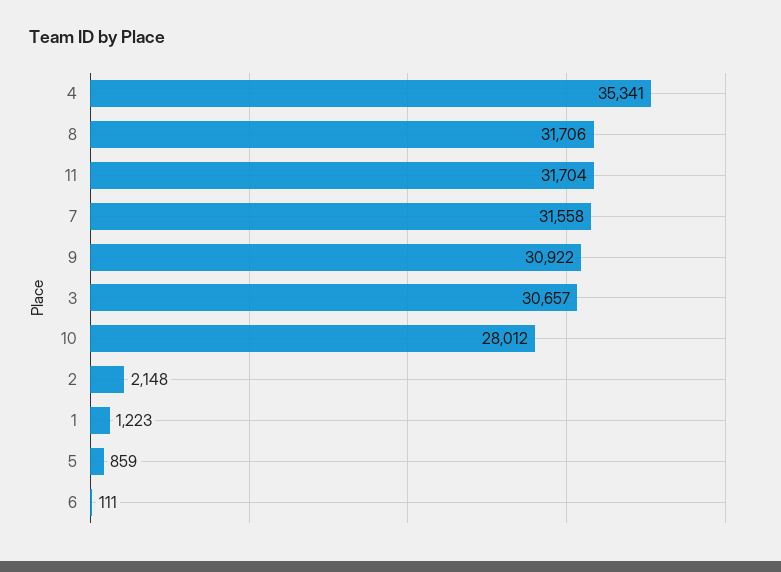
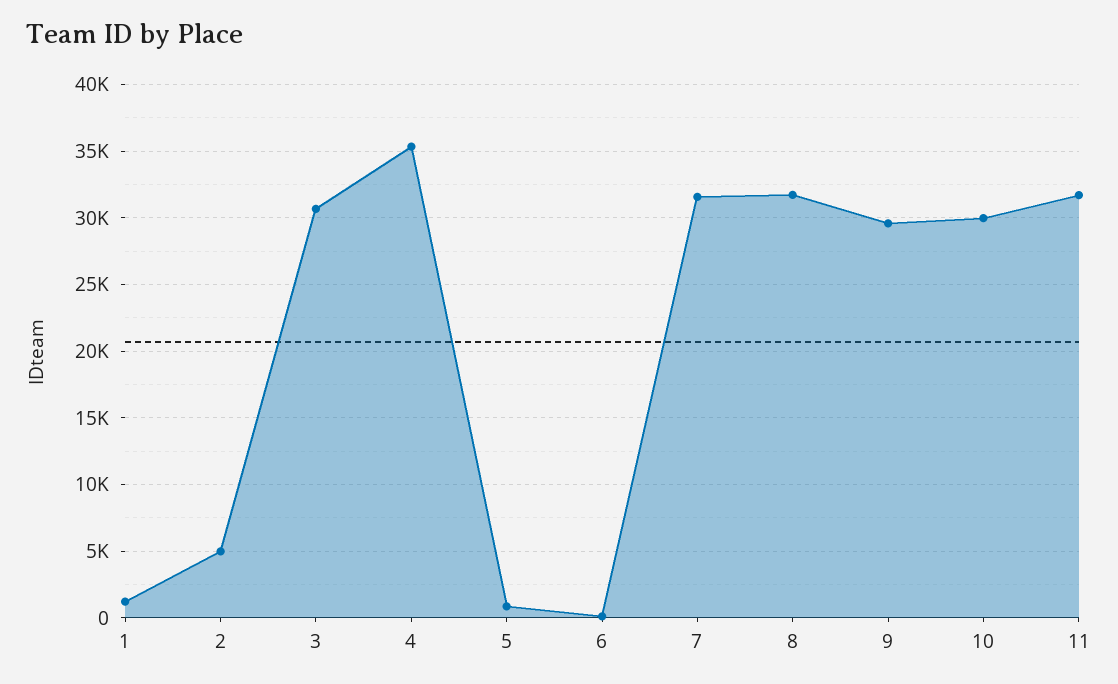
  {
    "4": 35341,
    "8": 31706,
    "11": 31704,
    "7": 31558,
-   "9": 30922,
+   "9": 29500,
    "3": 30657,
-   "10": 28012,
+   "10": 30000,
-   "2": 2148,
+   "2": 5000,
    "1": 1223,
    "5": 859,
    "6": 111
  }

